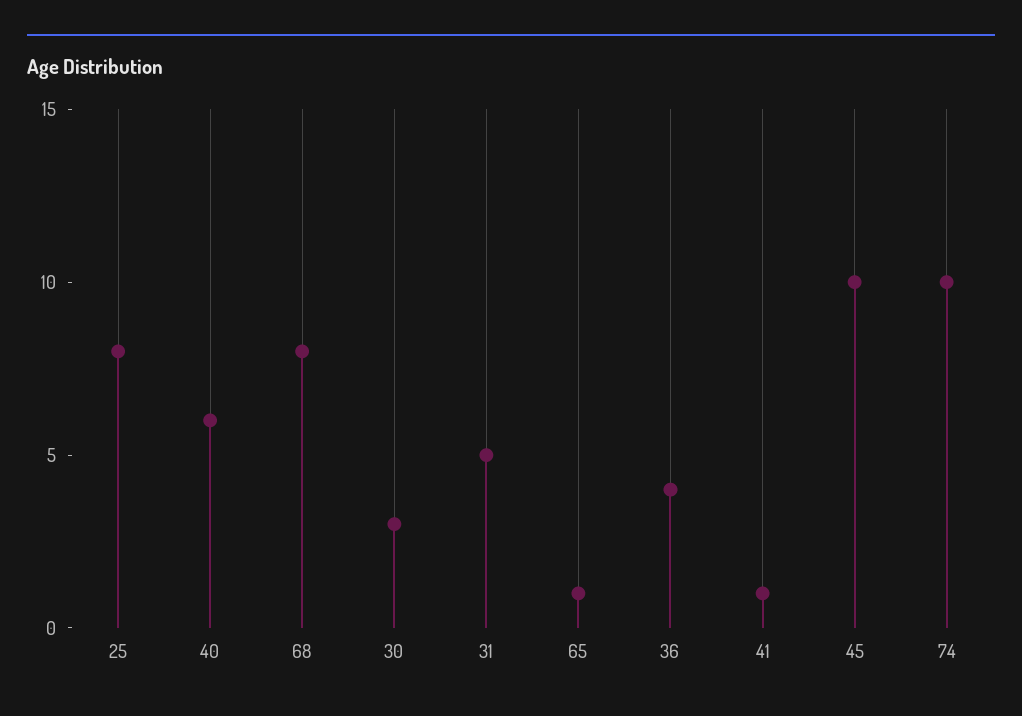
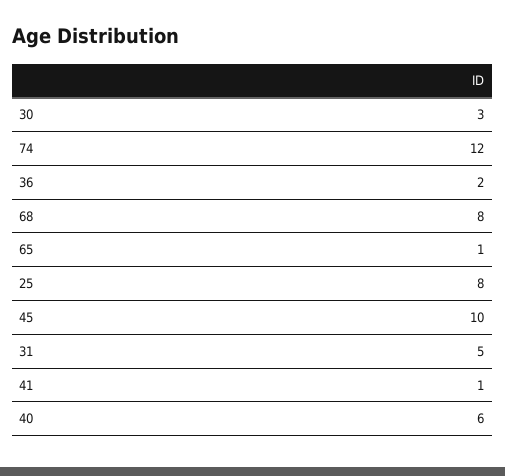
  {
    "25": 8,
    "40": 6,
    "68": 8,
    "30": 3,
    "31": 5,
    "65": 1,
-   "36": 4,
+   "36": 2,
    "41": 1,
    "45": 10,
-   "74": 10
+   "74": 12
  }

